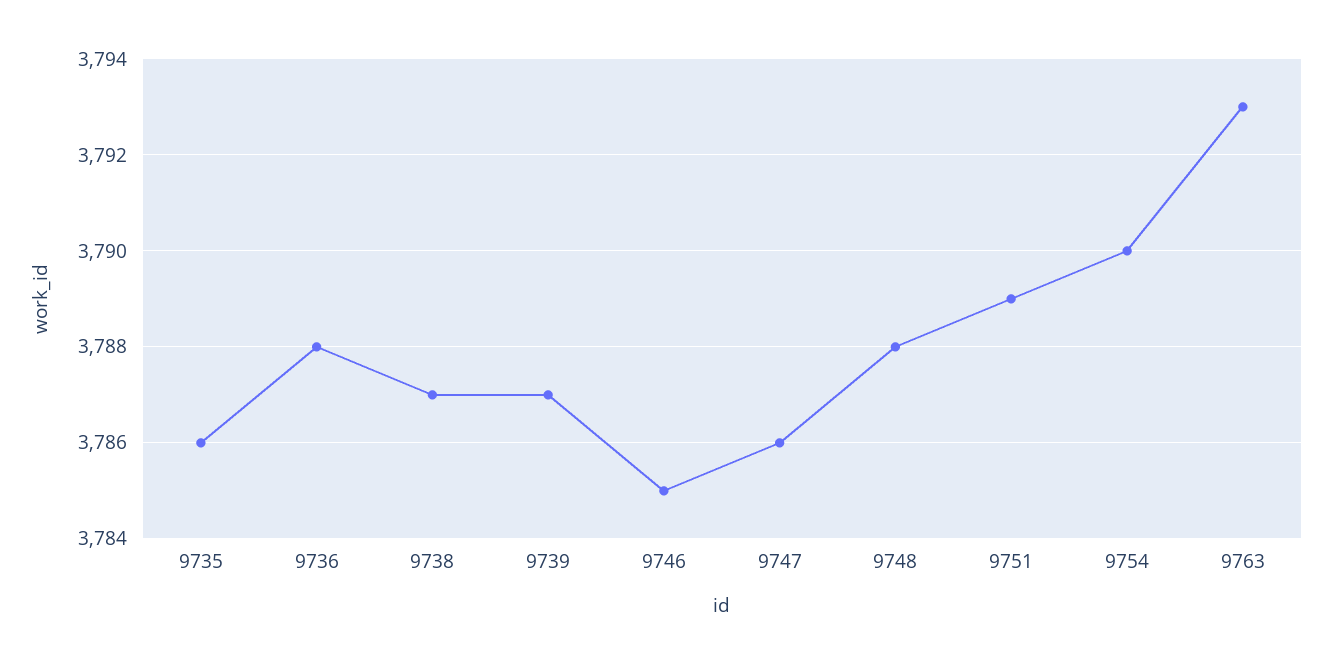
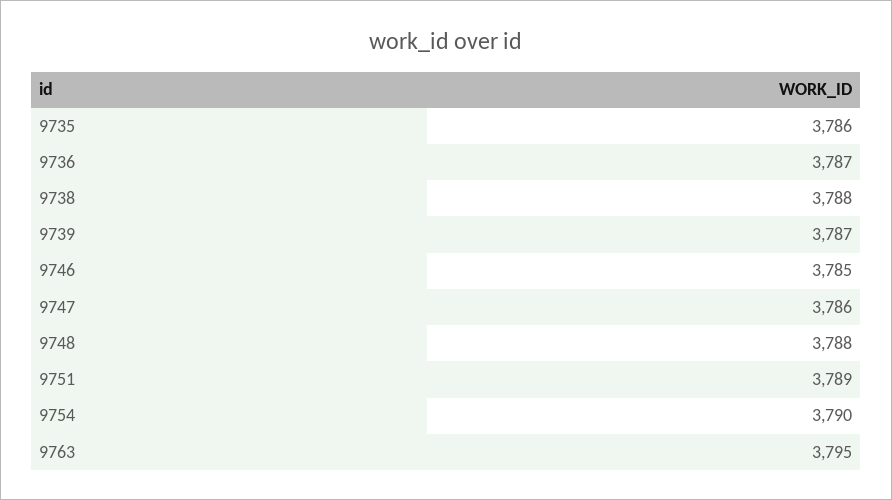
  {
    "9735": 3786,
-   "9736": 3788,
+   "9736": 3787,
-   "9738": 3787,
+   "9738": 3788,
    "9739": 3787,
    "9746": 3785,
    "9747": 3786,
    "9748": 3788,
    "9751": 3789,
    "9754": 3790,
-   "9763": 3793
+   "9763": 3795
  }

